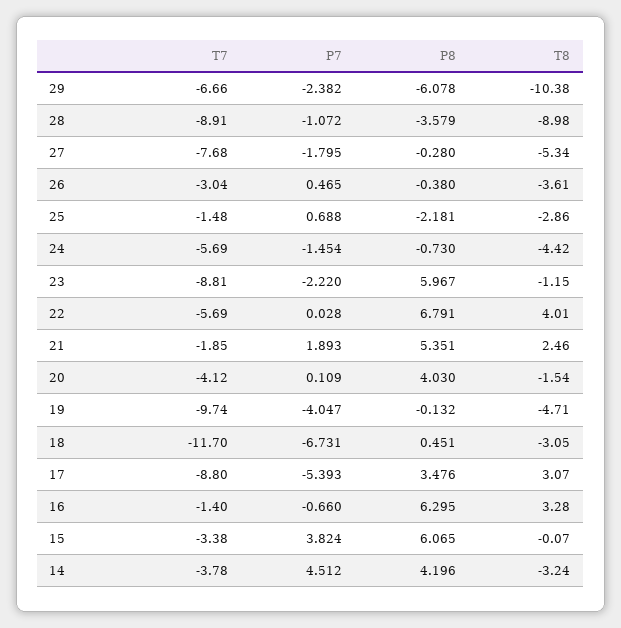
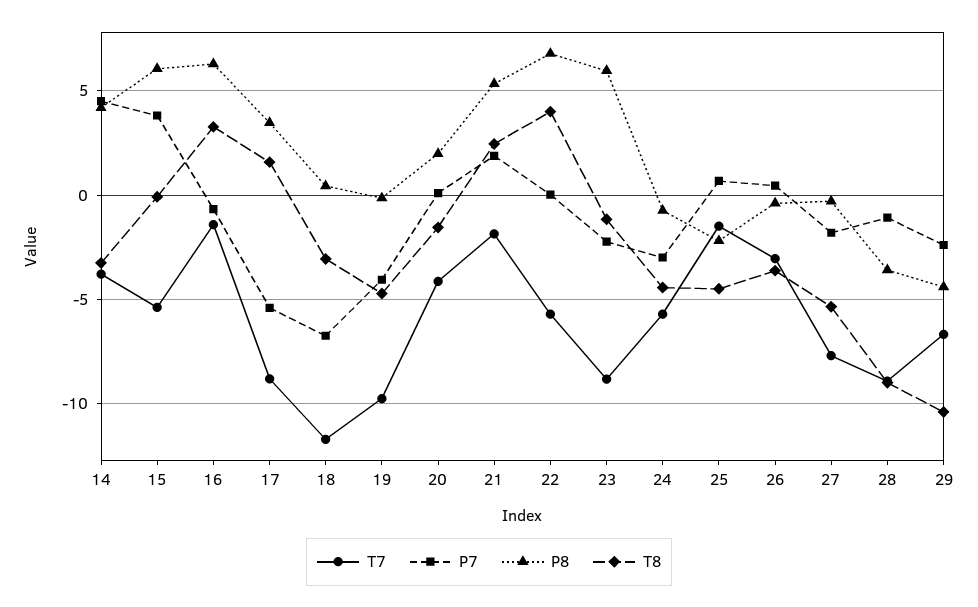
  {
    "T7": {
      "29": -6.66,
      "28": -8.91,
      "27": -7.68,
      "26": -3.04,
      "25": -1.48,
      "24": -5.69,
      "23": -8.81,
      "22": -5.69,
      "21": -1.85,
      "20": -4.12,
      "19": -9.74,
      "18": -11.7,
      "17": -8.8,
      "16": -1.4,
-     "15": -3.38,
+     "15": -5.5,
      "14": -3.78
    },
    "P7": {
      "29": -2.382,
      "28": -1.072,
      "27": -1.795,
      "26": 0.465,
      "25": 0.688,
-     "24": -1.454,
+     "24": -3,
      "23": -2.22,
      "22": 0.028,
      "21": 1.893,
      "20": 0.109,
      "19": -4.047,
      "18": -6.731,
      "17": -5.393,
      "16": -0.66,
      "15": 3.824,
      "14": 4.512
    },
    "P8": {
-     "29": -6.078,
+     "29": -4.5,
      "28": -3.579,
      "27": -0.28,
      "26": -0.38,
      "25": -2.181,
      "24": -0.73,
      "23": 5.967,
      "22": 6.791,
      "21": 5.351,
-     "20": 4.03,
+     "20": 2,
      "19": -0.132,
      "18": 0.451,
      "17": 3.476,
      "16": 6.295,
      "15": 6.065,
      "14": 4.196
    },
    "T8": {
      "29": -10.38,
      "28": -8.98,
      "27": -5.34,
      "26": -3.61,
-     "25": -2.86,
+     "25": -4.5,
      "24": -4.42,
      "23": -1.15,
      "22": 4.01,
      "21": 2.46,
      "20": -1.54,
      "19": -4.71,
      "18": -3.05,
-     "17": 3.07,
+     "17": 1.5,
      "16": 3.28,
      "15": -0.07,
      "14": -3.24
    }
  }

